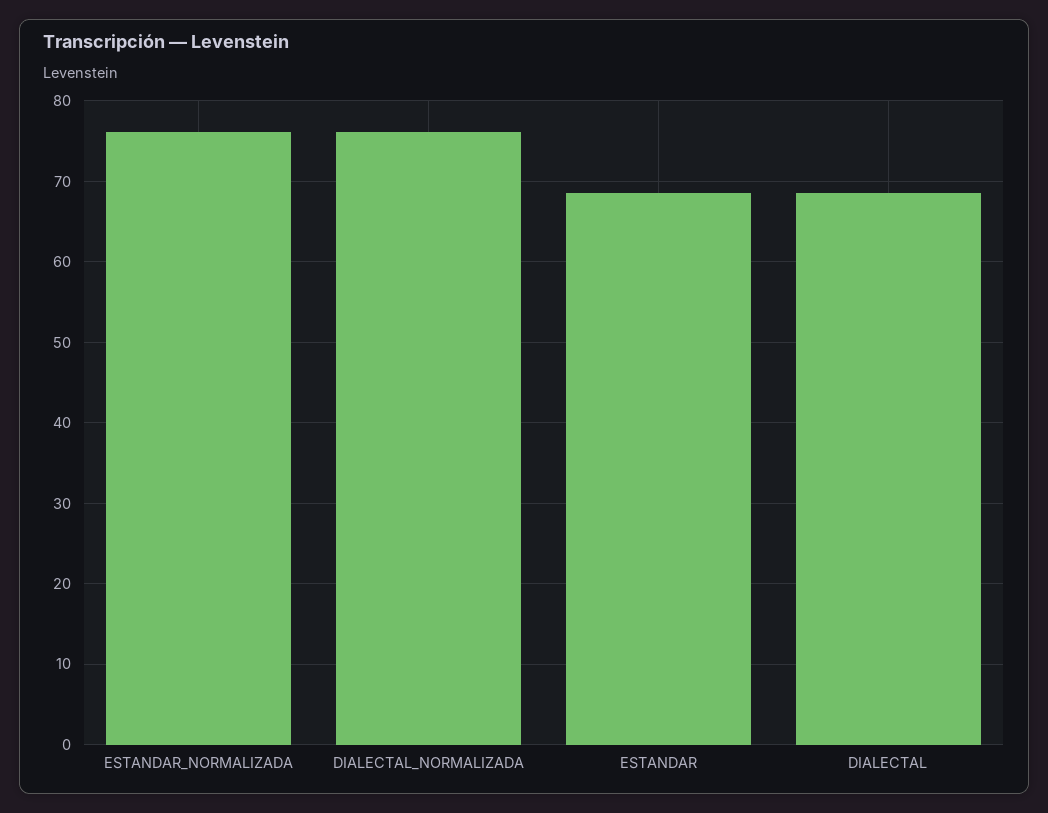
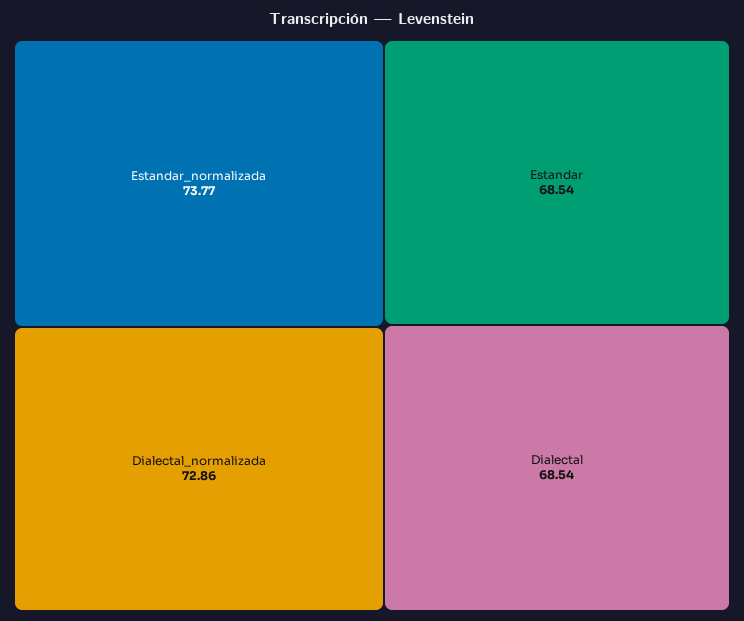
  {
-   "ESTANDAR_NORMALIZADA": 76,
+   "ESTANDAR_NORMALIZADA": 73.77,
-   "DIALECTAL_NORMALIZADA": 76,
+   "DIALECTAL_NORMALIZADA": 72.86,
    "ESTANDAR": 68.54,
    "DIALECTAL": 68.54
  }

